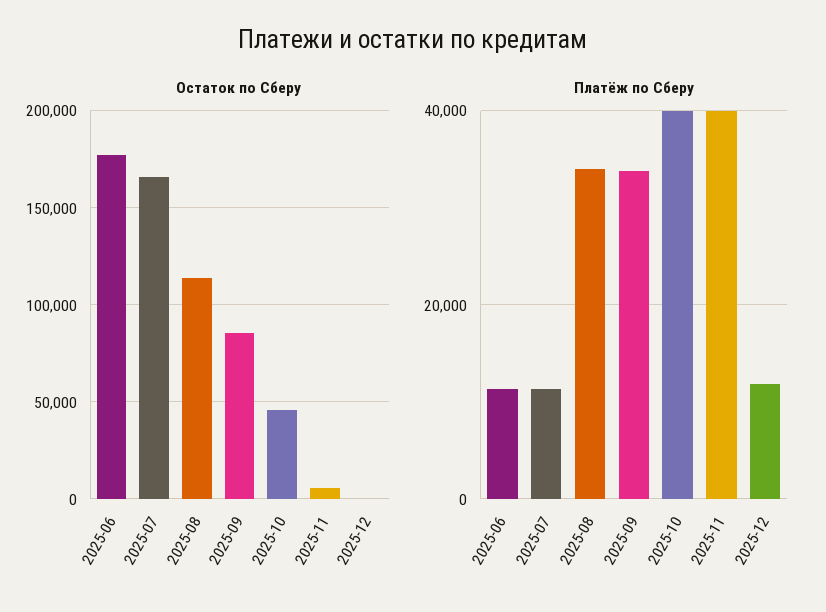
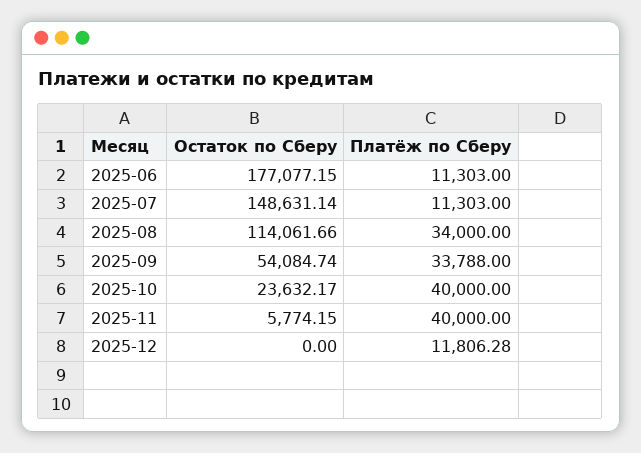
  {
    "Остаток по Сберу": {
      "2025-06": 177077.15,
-     "2025-07": 165000,
+     "2025-07": 148631.14,
      "2025-08": 114061.66,
-     "2025-09": 85000,
+     "2025-09": 54084.74,
-     "2025-10": 45000,
+     "2025-10": 23632.17,
      "2025-11": 5774.15,
      "2025-12": 0
    },
    "Платёж по Сберу": {
      "2025-06": 11303,
      "2025-07": 11303,
      "2025-08": 34000,
      "2025-09": 33788,
      "2025-10": 40000,
      "2025-11": 40000,
      "2025-12": 11806.28
    }
  }

